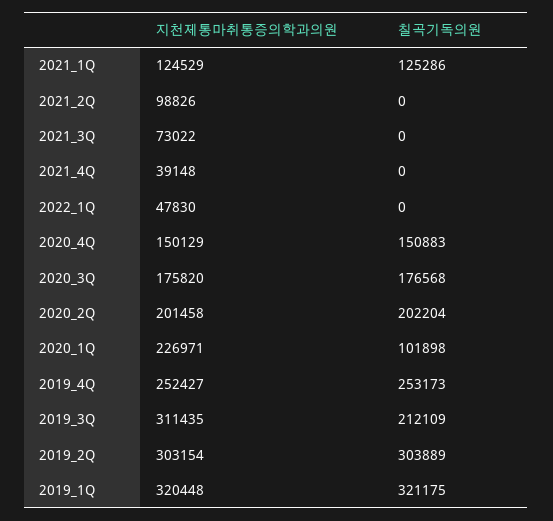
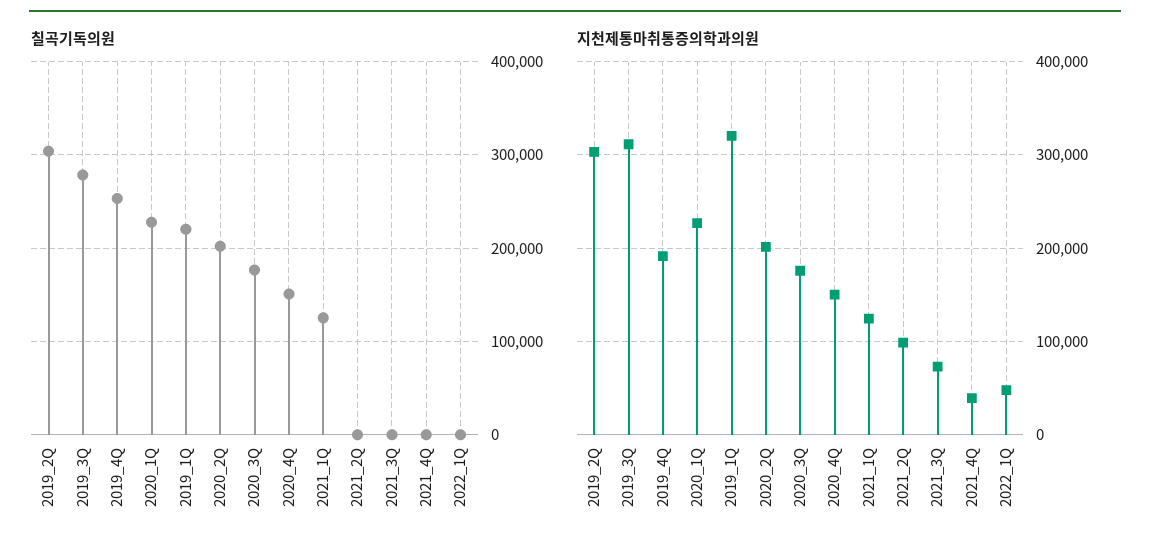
  {
    "지천제통마취통증의학과의원": {
      "2021_1Q": 124529,
      "2021_2Q": 98826,
      "2021_3Q": 73022,
      "2021_4Q": 39148,
      "2022_1Q": 47830,
      "2020_4Q": 150129,
      "2020_3Q": 175820,
      "2020_2Q": 201458,
      "2020_1Q": 226971,
-     "2019_4Q": 252427,
+     "2019_4Q": 190000,
      "2019_3Q": 311435,
      "2019_2Q": 303154,
      "2019_1Q": 320448
    },
    "칠곡기독의원": {
      "2021_1Q": 125286,
      "2021_2Q": 0,
      "2021_3Q": 0,
      "2021_4Q": 0,
      "2022_1Q": 0,
      "2020_4Q": 150883,
      "2020_3Q": 176568,
      "2020_2Q": 202204,
-     "2020_1Q": 101898,
+     "2020_1Q": 230000,
      "2019_4Q": 253173,
-     "2019_3Q": 212109,
+     "2019_3Q": 280000,
      "2019_2Q": 303889,
-     "2019_1Q": 321175
+     "2019_1Q": 220000
    }
  }

